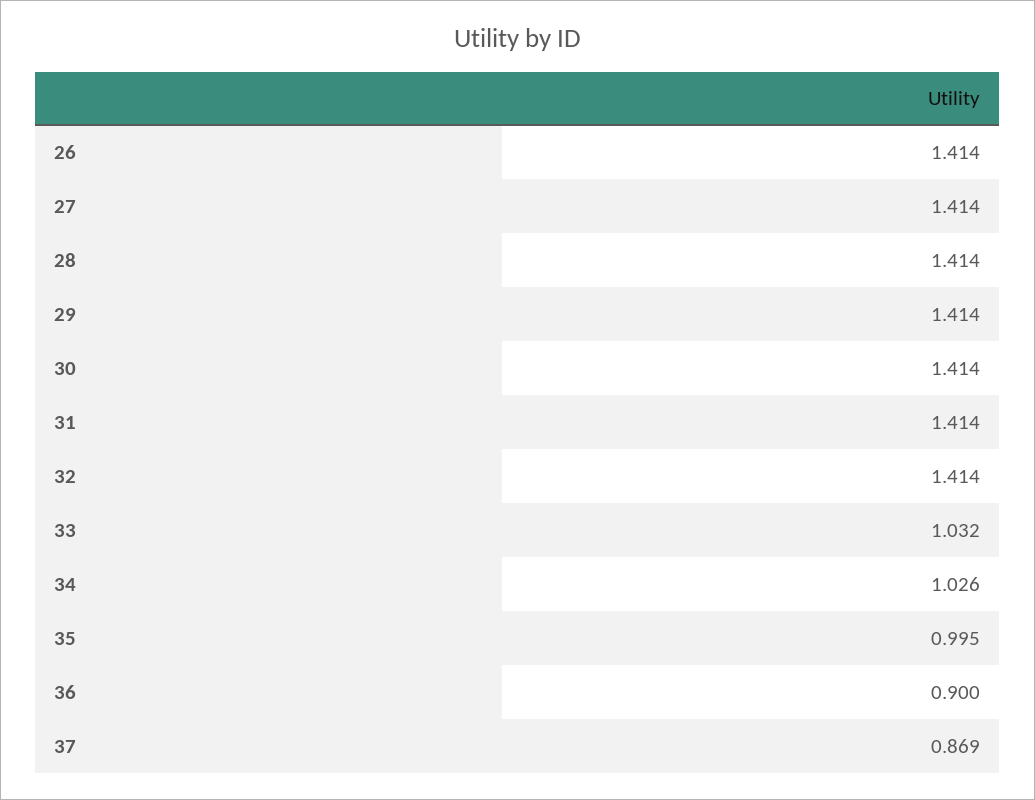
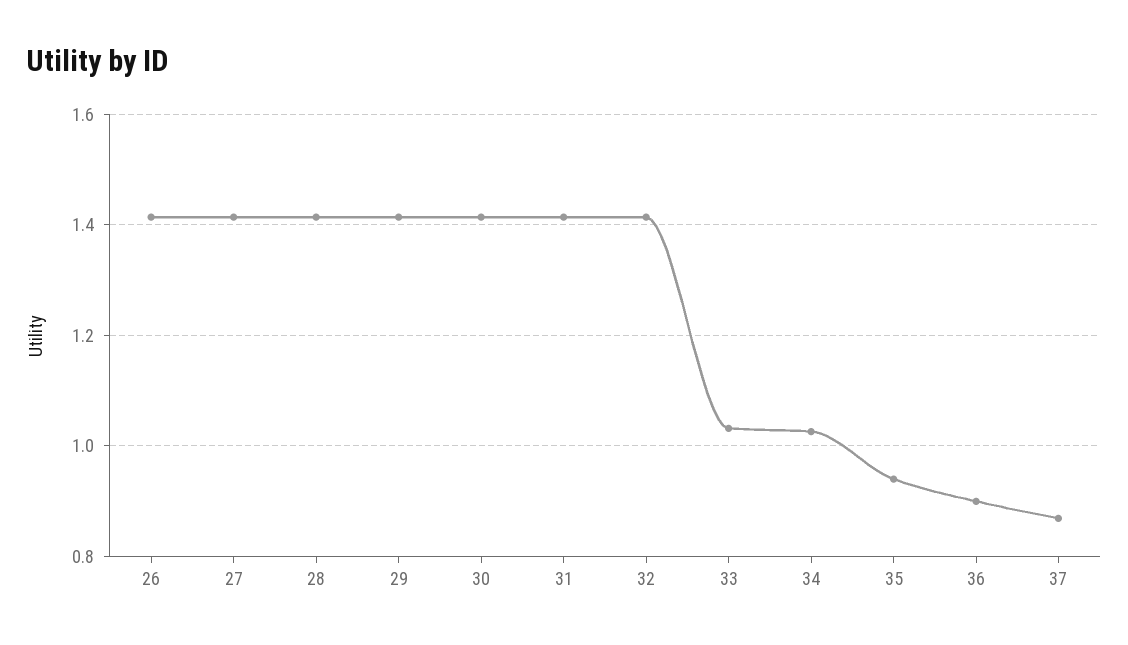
  {
    "26": 1.414,
    "27": 1.414,
    "28": 1.414,
    "29": 1.414,
    "30": 1.414,
    "31": 1.414,
    "32": 1.414,
    "33": 1.032,
    "34": 1.026,
-   "35": 0.995,
+   "35": 0.94,
    "36": 0.9,
    "37": 0.869
  }

